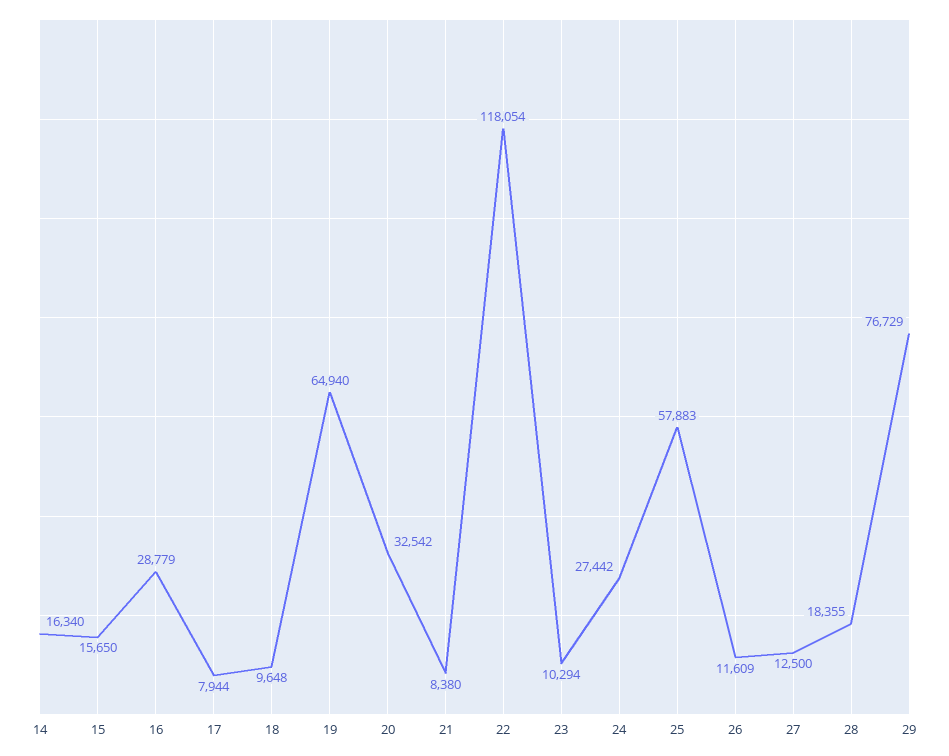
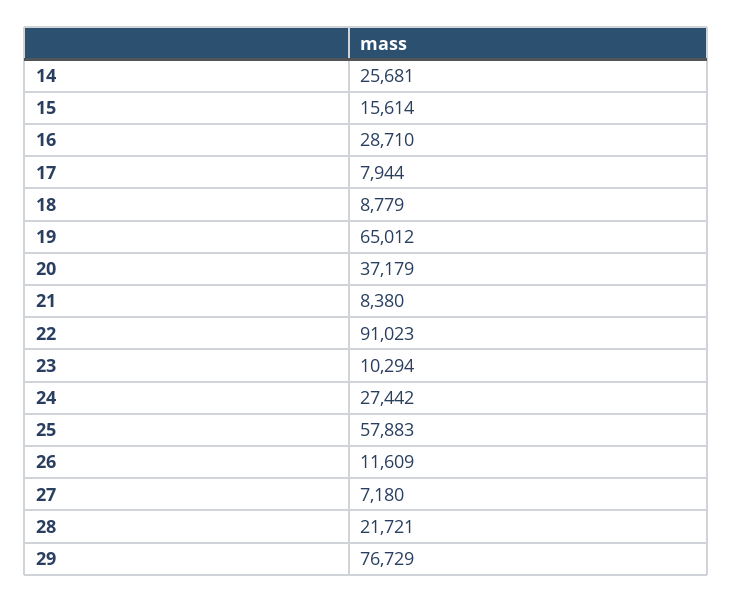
  {
-   "14": 16340,
+   "14": 25681,
-   "15": 15650,
+   "15": 15614,
-   "16": 28779,
+   "16": 28710,
    "17": 7944,
-   "18": 9648,
+   "18": 8779,
-   "19": 64940,
+   "19": 65012,
-   "20": 32542,
+   "20": 37179,
    "21": 8380,
-   "22": 118054,
+   "22": 91023,
    "23": 10294,
    "24": 27442,
    "25": 57883,
    "26": 11609,
-   "27": 12500,
+   "27": 7180,
-   "28": 18355,
+   "28": 21721,
    "29": 76729
  }

